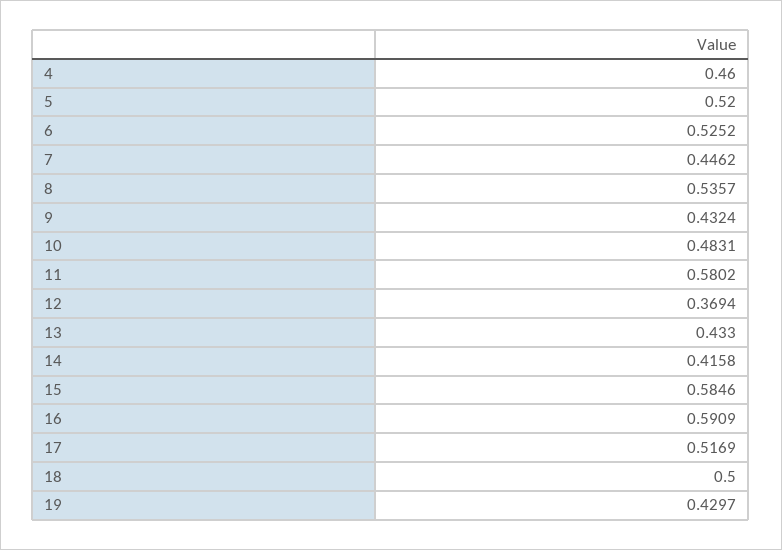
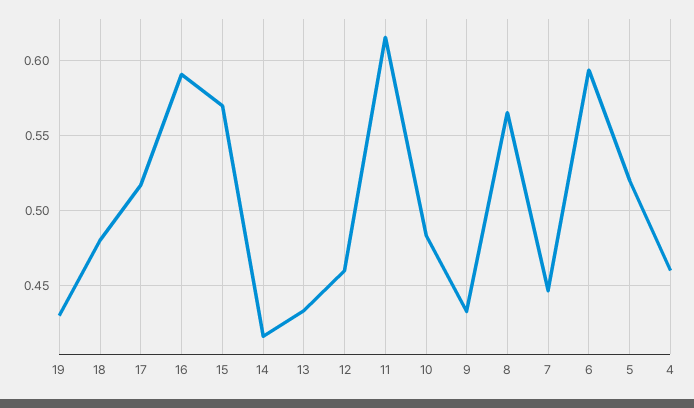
  {
    "4": 0.46,
    "5": 0.52,
-   "6": 0.5252,
+   "6": 0.595,
    "7": 0.4462,
-   "8": 0.5357,
+   "8": 0.565,
    "9": 0.4324,
    "10": 0.4831,
-   "11": 0.5802,
+   "11": 0.615,
-   "12": 0.3694,
+   "12": 0.46,
    "13": 0.433,
    "14": 0.4158,
-   "15": 0.5846,
+   "15": 0.57,
    "16": 0.5909,
    "17": 0.5169,
-   "18": 0.5,
+   "18": 0.48,
    "19": 0.4297
  }

